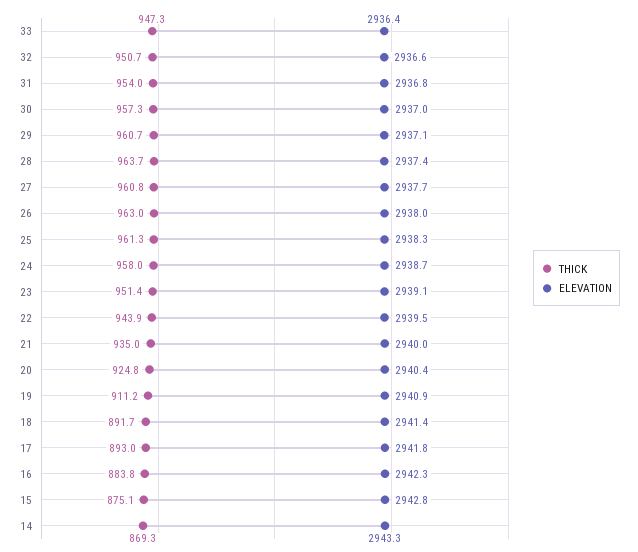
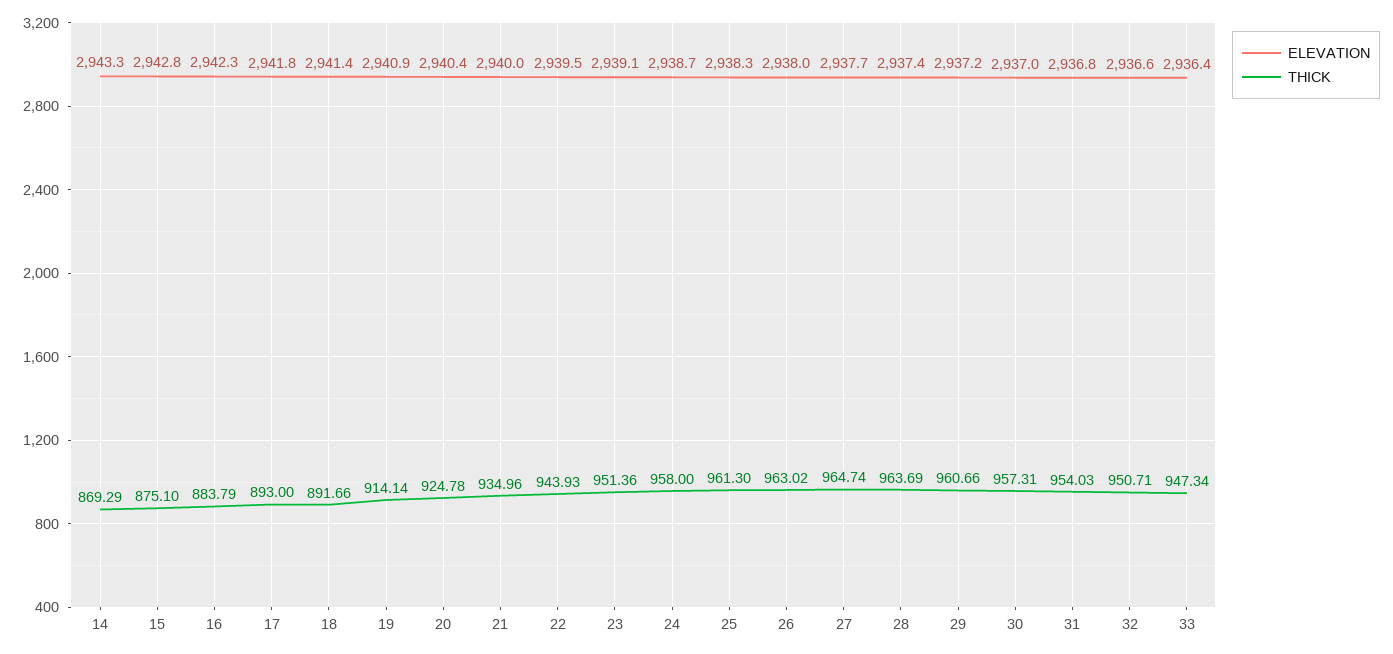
  {
    "THICK": {
      "33": 947.34,
      "32": 950.71,
      "31": 954.03,
      "30": 957.31,
      "29": 960.66,
      "28": 963.69,
-     "27": 960.8,
+     "27": 964.74,
      "26": 963.02,
      "25": 961.3,
      "24": 958,
      "23": 951.36,
      "22": 943.93,
      "21": 934.96,
      "20": 924.78,
-     "19": 911.2,
+     "19": 914.14,
      "18": 891.66,
      "17": 893,
      "16": 883.79,
      "15": 875.1,
      "14": 869.29
    },
    "ELEVATION": {
      "33": 2936.4,
      "32": 2936.6,
      "31": 2936.8,
      "30": 2937,
-     "29": 2937.1,
+     "29": 2937.2,
      "28": 2937.4,
      "27": 2937.7,
      "26": 2938,
      "25": 2938.3,
      "24": 2938.7,
      "23": 2939.1,
      "22": 2939.5,
      "21": 2940,
      "20": 2940.4,
      "19": 2940.9,
      "18": 2941.4,
      "17": 2941.8,
      "16": 2942.3,
      "15": 2942.8,
      "14": 2943.3
    }
  }

